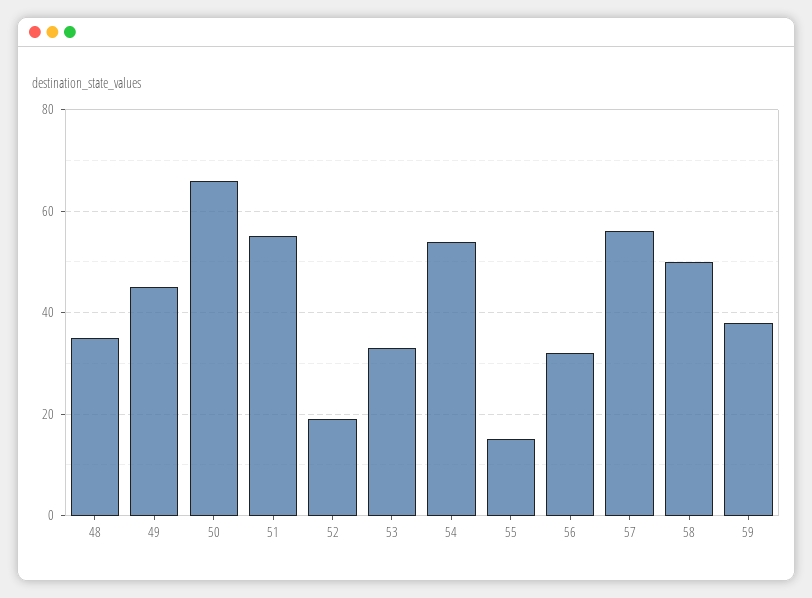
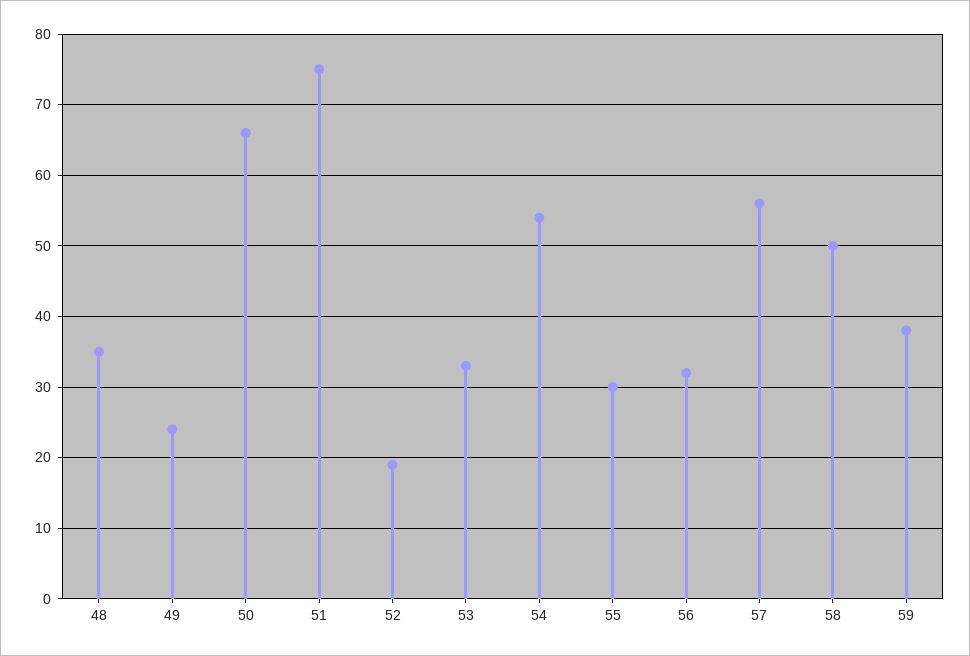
  {
    "48": 35,
-   "49": 45,
+   "49": 24,
    "50": 66,
-   "51": 55,
+   "51": 75,
    "52": 19,
    "53": 33,
    "54": 54,
-   "55": 15,
+   "55": 30,
    "56": 32,
    "57": 56,
    "58": 50,
    "59": 38
  }

